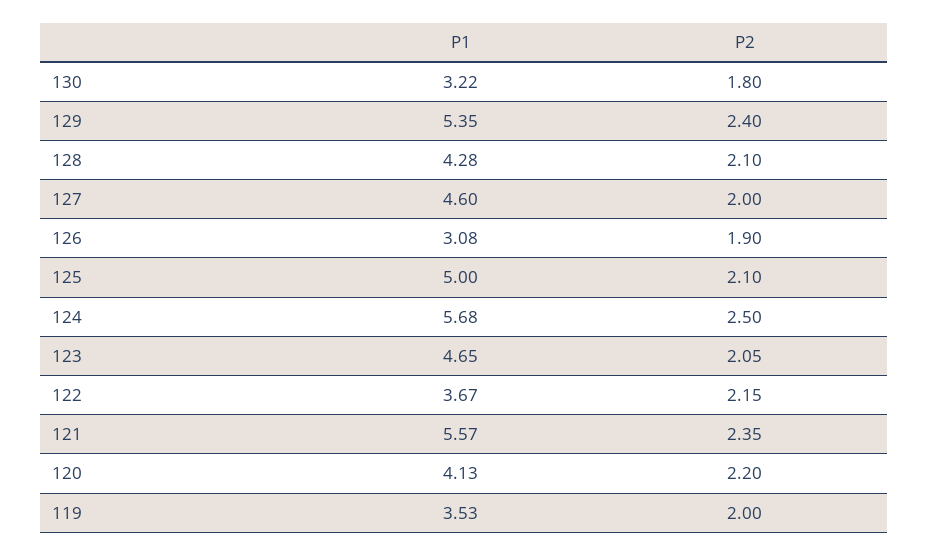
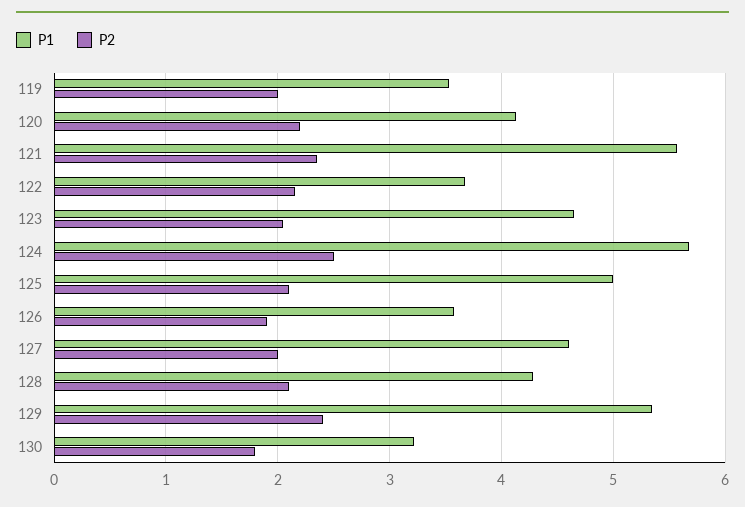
  {
    "P1": {
      "130": 3.22,
      "129": 5.35,
      "128": 4.28,
      "127": 4.6,
-     "126": 3.08,
+     "126": 3.6,
      "125": 5,
      "124": 5.68,
      "123": 4.65,
      "122": 3.67,
      "121": 5.57,
      "120": 4.13,
      "119": 3.53
    },
    "P2": {
      "130": 1.8,
      "129": 2.4,
      "128": 2.1,
      "127": 2,
      "126": 1.9,
      "125": 2.1,
      "124": 2.5,
      "123": 2.05,
      "122": 2.15,
      "121": 2.35,
      "120": 2.2,
      "119": 2
    }
  }

